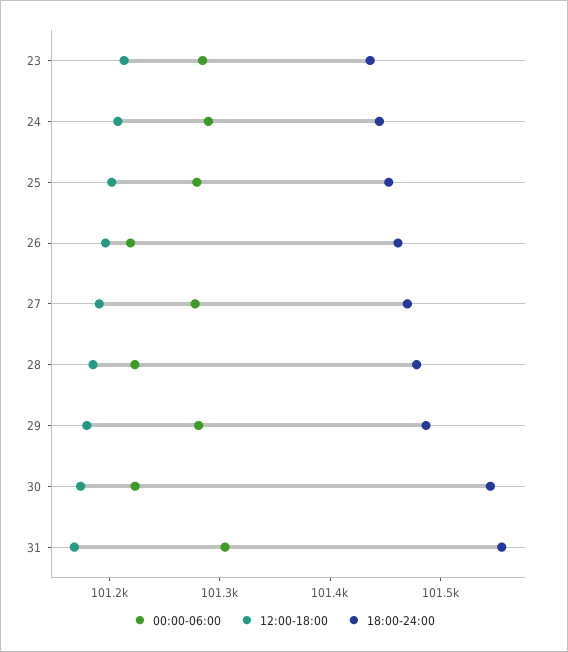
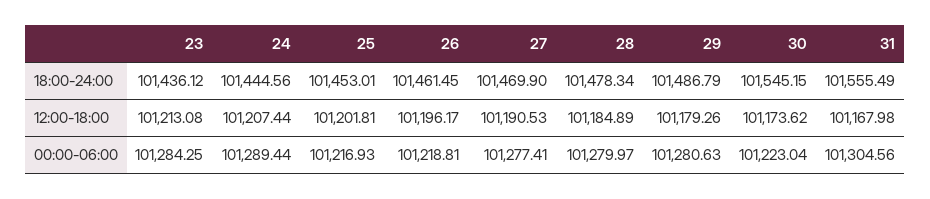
  {
    "00:00-06:00": {
      "23": 101284.25,
      "24": 101289.44,
-     "25": 101280,
+     "25": 101216.93,
      "26": 101218.81,
      "27": 101277.41,
-     "28": 101220,
+     "28": 101279.97,
      "29": 101280.63,
      "30": 101223.04,
      "31": 101304.56
    },
    "12:00-18:00": {
      "23": 101213.08,
      "24": 101207.44,
      "25": 101201.81,
      "26": 101196.17,
      "27": 101190.53,
      "28": 101184.89,
      "29": 101179.26,
      "30": 101173.62,
      "31": 101167.98
    },
    "18:00-24:00": {
      "23": 101436.12,
      "24": 101444.56,
      "25": 101453.01,
      "26": 101461.45,
      "27": 101469.9,
      "28": 101478.34,
      "29": 101486.79,
      "30": 101545.15,
      "31": 101555.49
    }
  }

